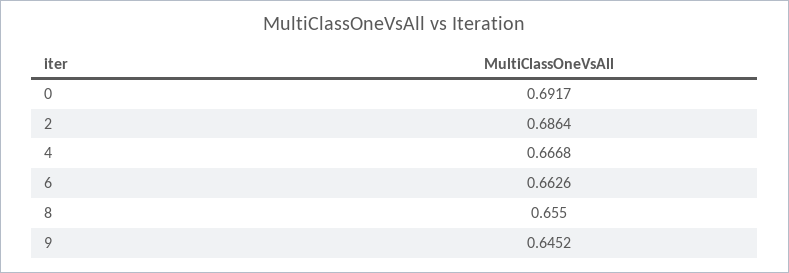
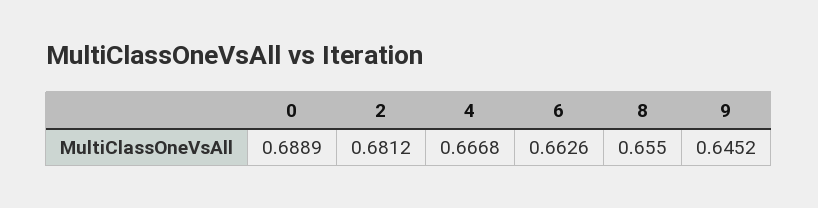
  {
-   "0": 0.6917,
+   "0": 0.6889,
-   "2": 0.6864,
+   "2": 0.6812,
    "4": 0.6668,
    "6": 0.6626,
    "8": 0.655,
    "9": 0.6452
  }

